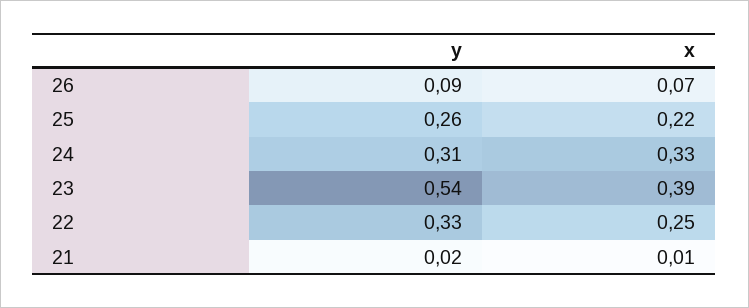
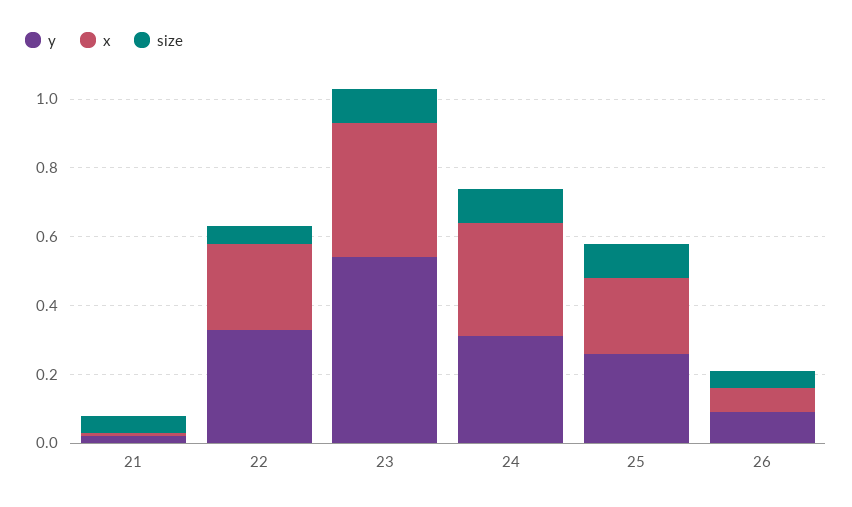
  {
    "y": {
      "26": 0.09,
      "25": 0.26,
      "24": 0.31,
      "23": 0.54,
      "22": 0.33,
      "21": 0.02
    },
    "x": {
      "26": 0.07,
      "25": 0.22,
      "24": 0.33,
      "23": 0.39,
      "22": 0.25,
      "21": 0.01
-   }
+   },
+   "size": {
+     "21": 0.05,
+     "22": 0.05,
+     "23": 0.1,
+     "24": 0.1,
+     "25": 0.1,
+     "26": 0.05
+   }
  }

